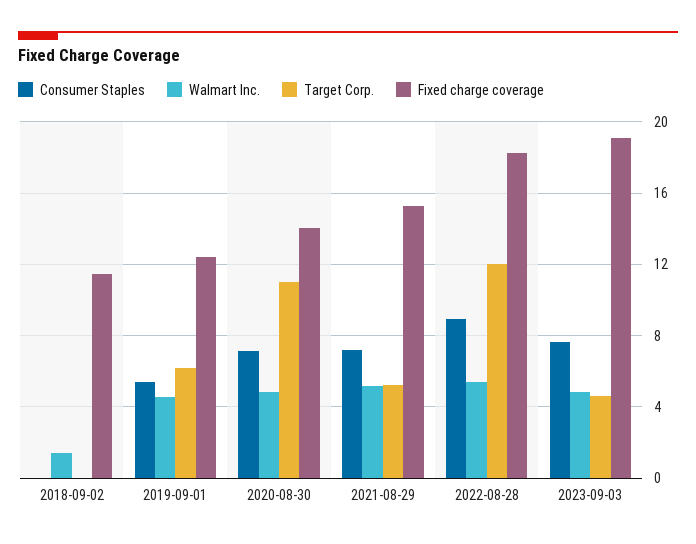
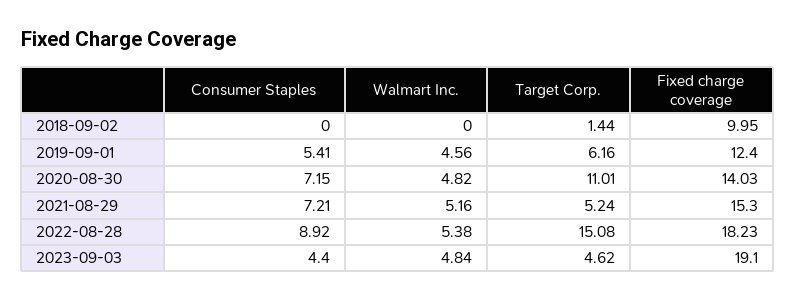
  {
    "Consumer Staples": {
      "2018-09-02": 0,
      "2019-09-01": 5.41,
      "2020-08-30": 7.15,
      "2021-08-29": 7.21,
      "2022-08-28": 8.92,
-     "2023-09-03": 7.5
+     "2023-09-03": 4.4
    },
    "Walmart Inc.": {
-     "2018-09-02": 1.5,
+     "2018-09-02": 0,
      "2019-09-01": 4.56,
      "2020-08-30": 4.82,
      "2021-08-29": 5.16,
      "2022-08-28": 5.38,
      "2023-09-03": 4.84
    },
    "Target Corp.": {
-     "2018-09-02": 0,
+     "2018-09-02": 1.44,
      "2019-09-01": 6.16,
      "2020-08-30": 11.01,
      "2021-08-29": 5.24,
-     "2022-08-28": 12,
+     "2022-08-28": 15.08,
      "2023-09-03": 4.62
    },
    "Fixed charge coverage": {
-     "2018-09-02": 11.5,
+     "2018-09-02": 9.95,
      "2019-09-01": 12.4,
      "2020-08-30": 14.03,
      "2021-08-29": 15.3,
      "2022-08-28": 18.23,
      "2023-09-03": 19.1
    }
  }

